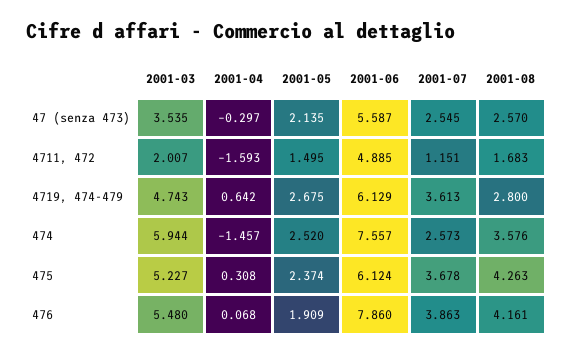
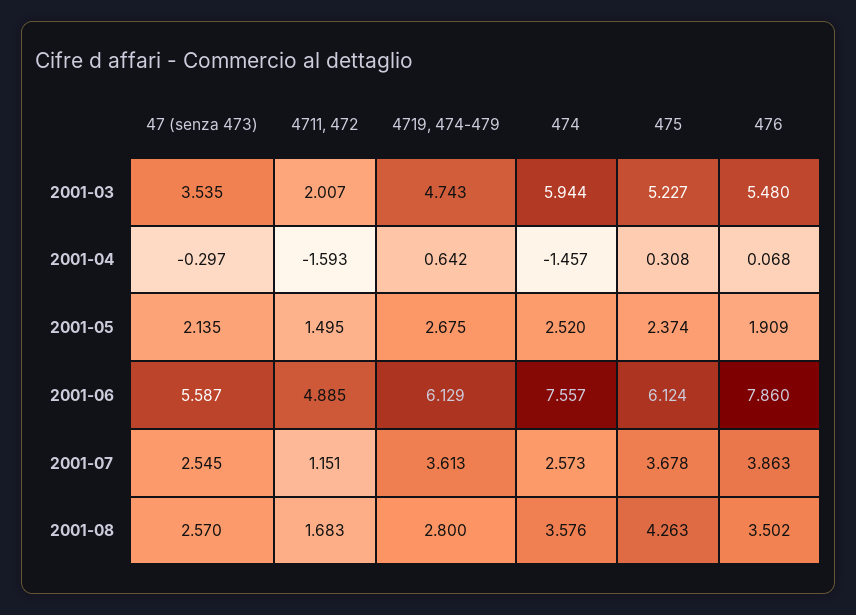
  {
    "2001-03": {
      "47 (senza 473)": 3.535,
      "4711, 472": 2.007,
      "4719, 474-479": 4.743,
      "474": 5.944,
      "475": 5.227,
      "476": 5.48
    },
    "2001-04": {
      "47 (senza 473)": -0.297,
      "4711, 472": -1.593,
      "4719, 474-479": 0.642,
      "474": -1.457,
      "475": 0.308,
      "476": 0.068
    },
    "2001-05": {
      "47 (senza 473)": 2.135,
      "4711, 472": 1.495,
      "4719, 474-479": 2.675,
      "474": 2.52,
      "475": 2.374,
      "476": 1.909
    },
    "2001-06": {
      "47 (senza 473)": 5.587,
      "4711, 472": 4.885,
      "4719, 474-479": 6.129,
      "474": 7.557,
      "475": 6.124,
      "476": 7.86
    },
    "2001-07": {
      "47 (senza 473)": 2.545,
      "4711, 472": 1.151,
      "4719, 474-479": 3.613,
      "474": 2.573,
      "475": 3.678,
      "476": 3.863
    },
    "2001-08": {
      "47 (senza 473)": 2.57,
      "4711, 472": 1.683,
      "4719, 474-479": 2.8,
      "474": 3.576,
      "475": 4.263,
-     "476": 4.161
+     "476": 3.502
    }
  }

